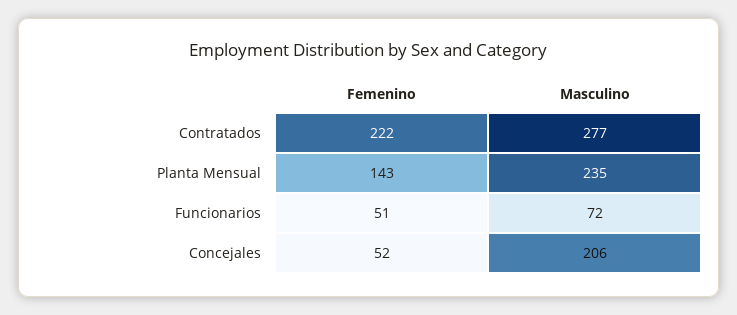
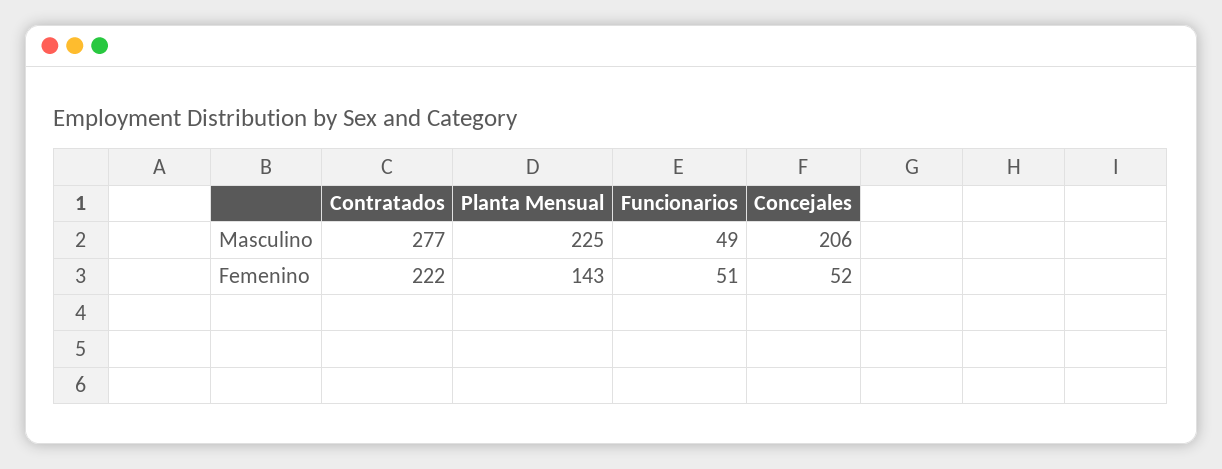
  {
    "Femenino": {
      "Contratados": 222,
      "Planta Mensual": 143,
      "Funcionarios": 51,
      "Concejales": 52
    },
    "Masculino": {
      "Contratados": 277,
-     "Planta Mensual": 235,
+     "Planta Mensual": 225,
-     "Funcionarios": 72,
+     "Funcionarios": 49,
      "Concejales": 206
    }
  }

